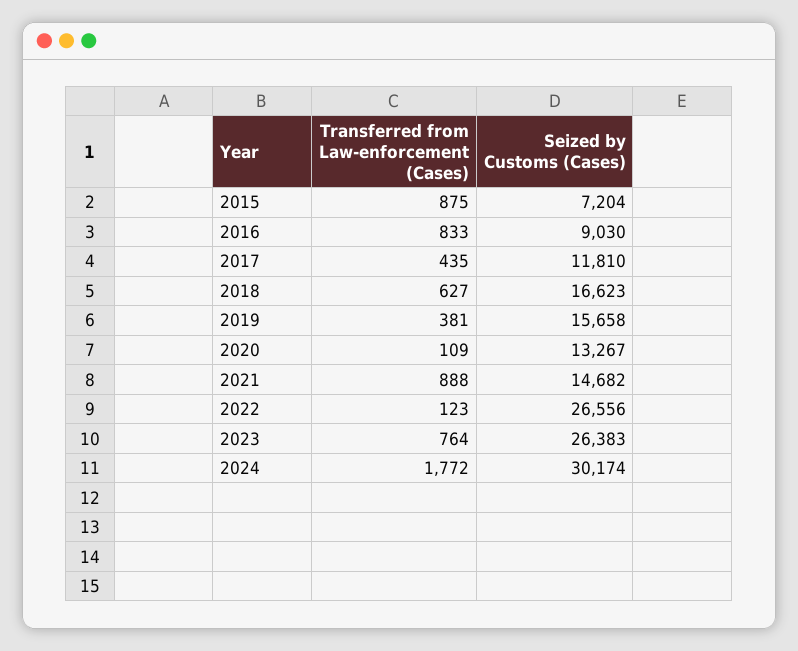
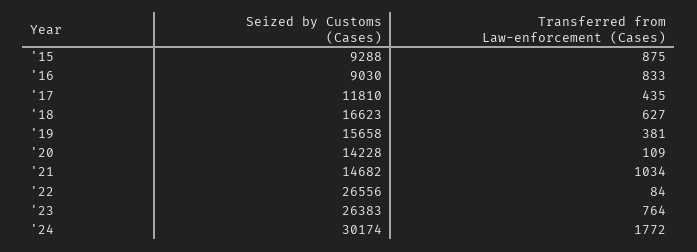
  {
    "Transferred from Law-enforcement (Cases)": {
      "2015": 875,
      "2016": 833,
      "2017": 435,
      "2018": 627,
      "2019": 381,
      "2020": 109,
-     "2021": 888,
+     "2021": 1034,
-     "2022": 123,
+     "2022": 84,
      "2023": 764,
      "2024": 1772
    },
    "Seized by Customs (Cases)": {
-     "2015": 7204,
+     "2015": 9288,
      "2016": 9030,
      "2017": 11810,
      "2018": 16623,
      "2019": 15658,
-     "2020": 13267,
+     "2020": 14228,
      "2021": 14682,
      "2022": 26556,
      "2023": 26383,
      "2024": 30174
    }
  }

